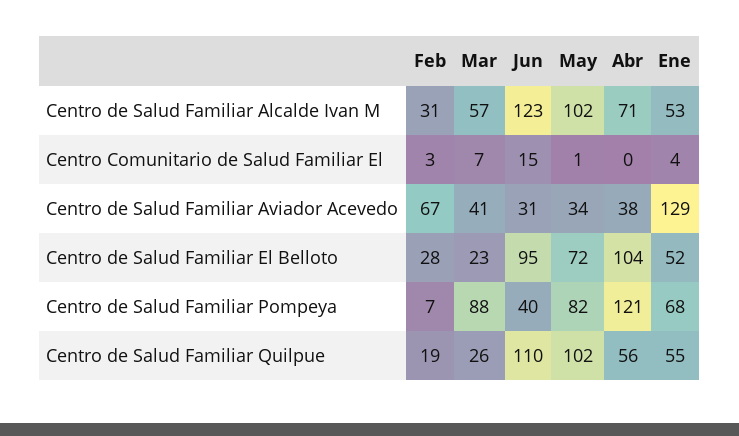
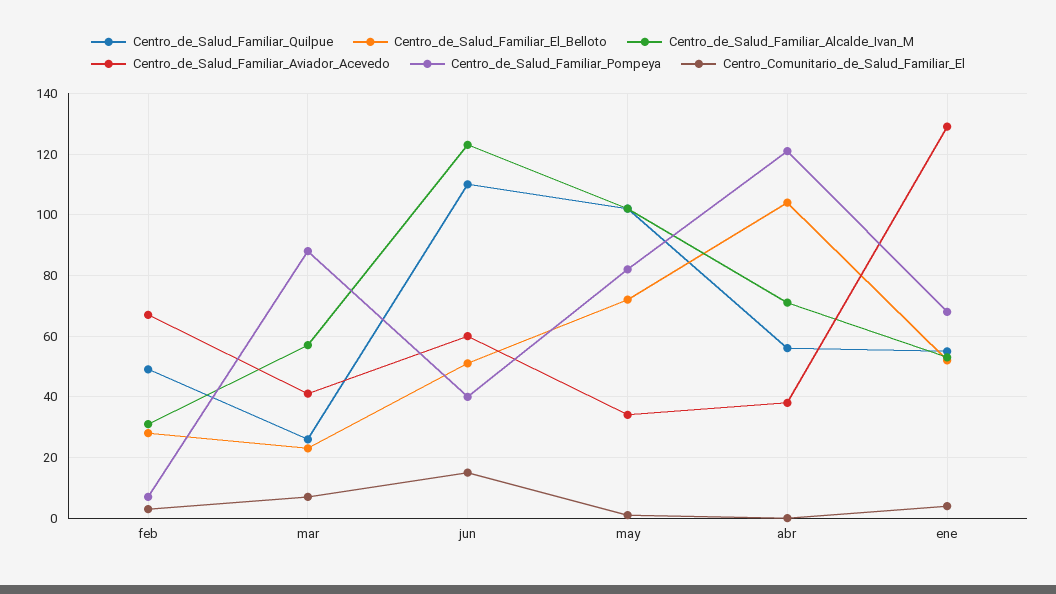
  {
    "Centro de Salud Familiar Alcalde Ivan M": {
      "Feb": 31,
      "Mar": 57,
      "Jun": 123,
      "May": 102,
      "Abr": 71,
      "Ene": 53
    },
    "Centro Comunitario de Salud Familiar El": {
      "Feb": 3,
      "Mar": 7,
      "Jun": 15,
      "May": 1,
      "Abr": 0,
      "Ene": 4
    },
    "Centro de Salud Familiar Aviador Acevedo": {
      "Feb": 67,
      "Mar": 41,
-     "Jun": 31,
+     "Jun": 60,
      "May": 34,
      "Abr": 38,
      "Ene": 129
    },
    "Centro de Salud Familiar El Belloto": {
      "Feb": 28,
      "Mar": 23,
-     "Jun": 95,
+     "Jun": 50,
      "May": 72,
      "Abr": 104,
      "Ene": 52
    },
    "Centro de Salud Familiar Pompeya": {
      "Feb": 7,
      "Mar": 88,
      "Jun": 40,
      "May": 82,
      "Abr": 121,
      "Ene": 68
    },
    "Centro de Salud Familiar Quilpue": {
-     "Feb": 19,
+     "Feb": 50,
      "Mar": 26,
      "Jun": 110,
      "May": 102,
      "Abr": 56,
      "Ene": 55
    }
  }

